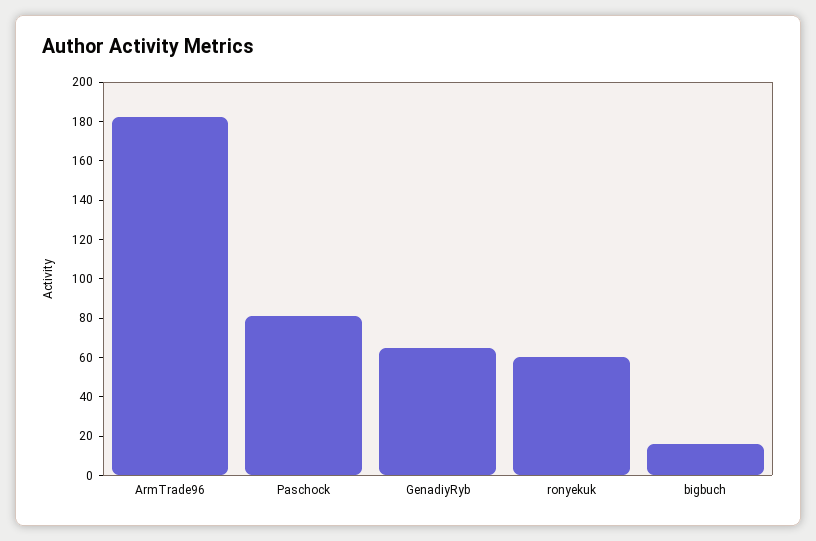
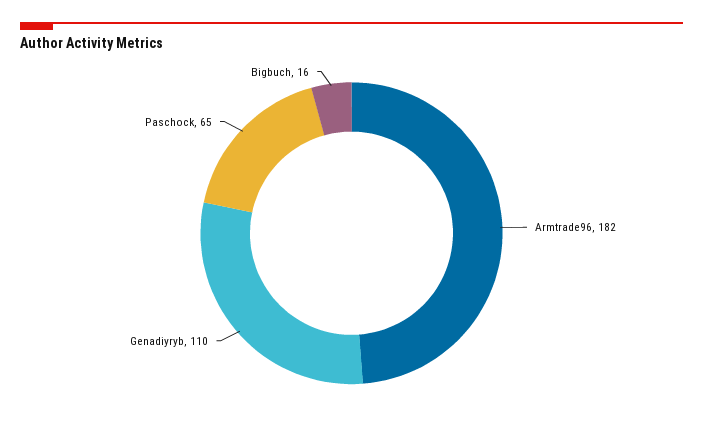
  {
    "ArmTrade96": 182,
-   "Paschock": 80,
+   "Paschock": 65,
-   "GenadiyRyb": 65,
+   "GenadiyRyb": 110,
-   "ronyekuk": 60,
    "bigbuch": 16
  }

